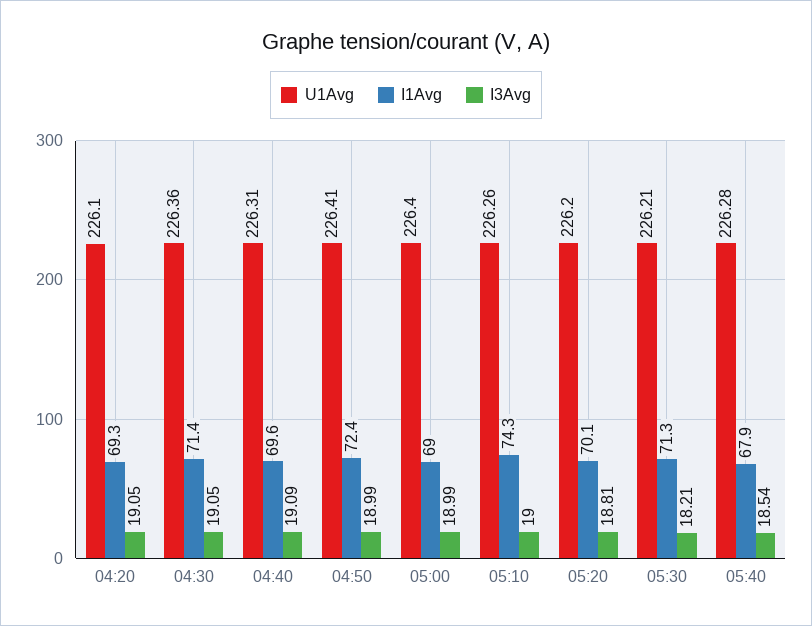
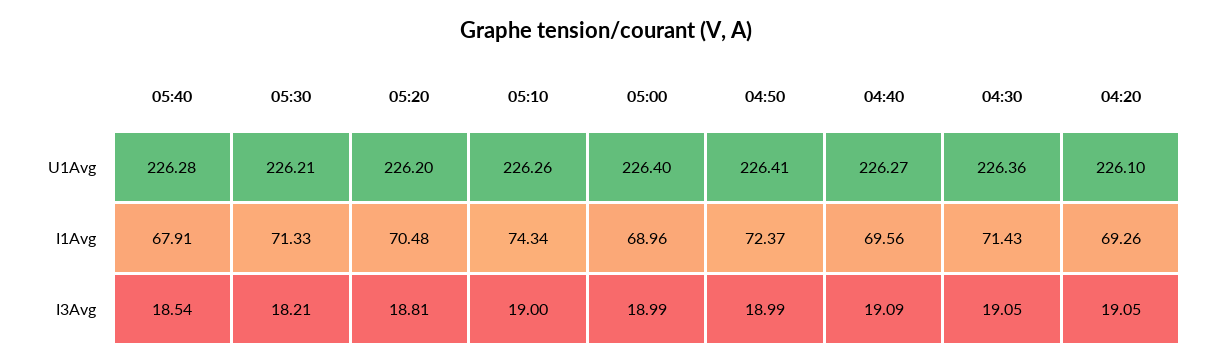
  {
    "U1Avg": {
      "04:20": 226.1,
      "04:30": 226.36,
-     "04:40": 226.31,
+     "04:40": 226.27,
      "04:50": 226.41,
      "05:00": 226.4,
      "05:10": 226.26,
      "05:20": 226.2,
      "05:30": 226.21,
      "05:40": 226.28
    },
    "I1Avg": {
      "04:20": 69.26,
      "04:30": 71.43,
      "04:40": 69.56,
      "04:50": 72.37,
      "05:00": 68.96,
      "05:10": 74.34,
-     "05:20": 70.1,
+     "05:20": 70.48,
      "05:30": 71.33,
      "05:40": 67.91
    },
    "I3Avg": {
      "04:20": 19.05,
      "04:30": 19.05,
      "04:40": 19.09,
      "04:50": 18.99,
      "05:00": 18.99,
      "05:10": 19,
      "05:20": 18.81,
      "05:30": 18.21,
      "05:40": 18.54
    }
  }

